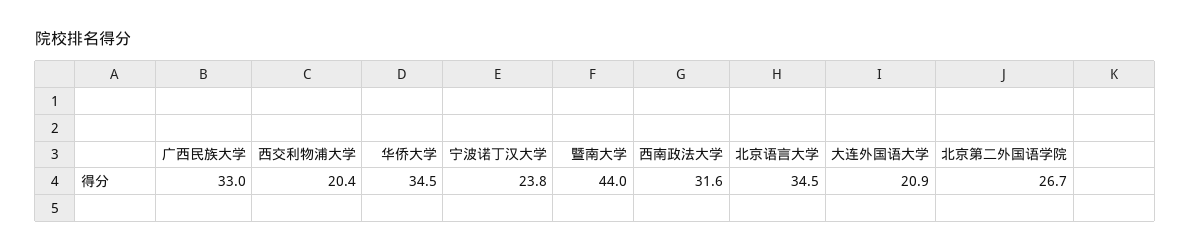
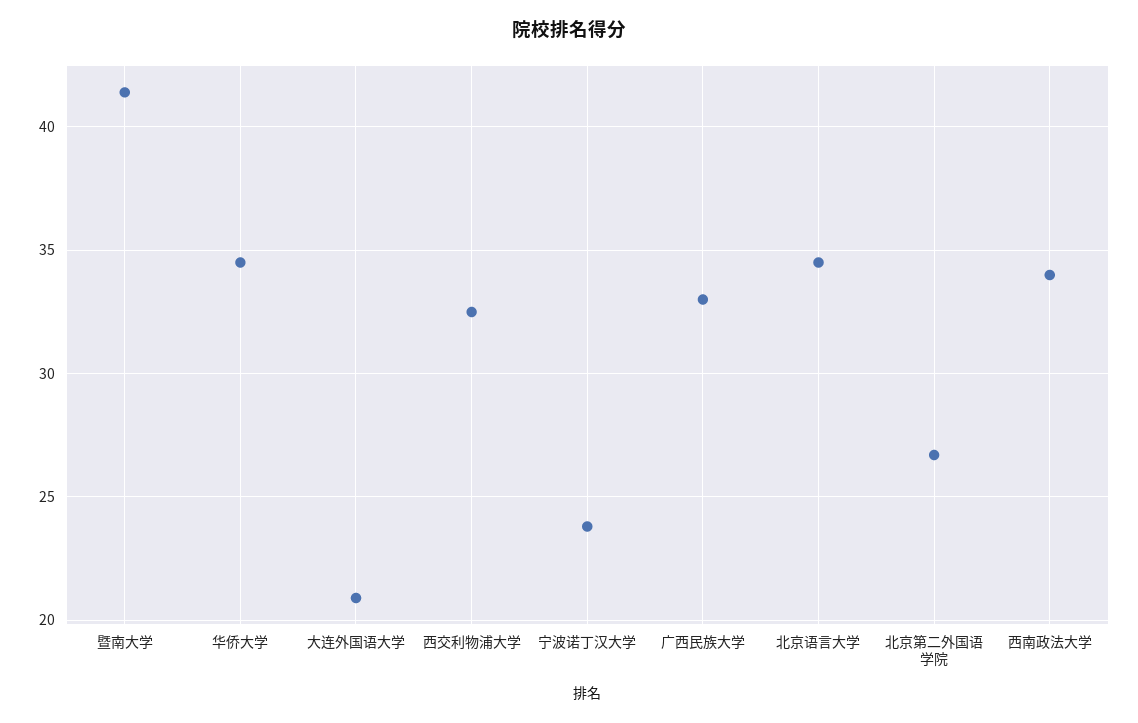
  {
    "广西民族大学": 33,
-   "西交利物浦大学": 20.4,
+   "西交利物浦大学": 32.5,
    "华侨大学": 34.5,
    "宁波诺丁汉大学": 23.8,
-   "暨南大学": 44,
+   "暨南大学": 41.5,
-   "西南政法大学": 31.6,
+   "西南政法大学": 34,
    "北京语言大学": 34.5,
    "大连外国语大学": 20.9,
    "北京第二外国语学院": 26.7
  }

